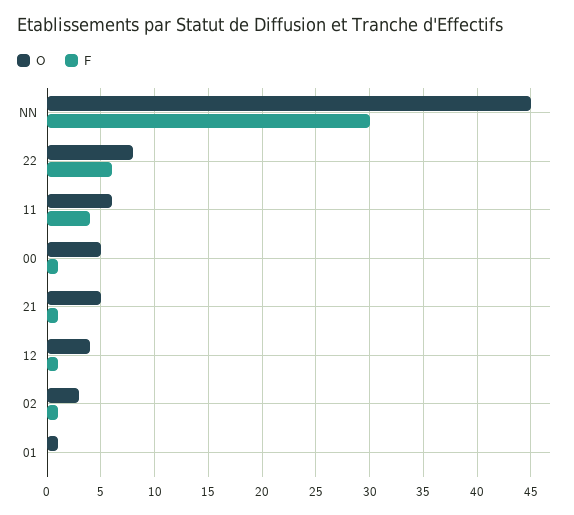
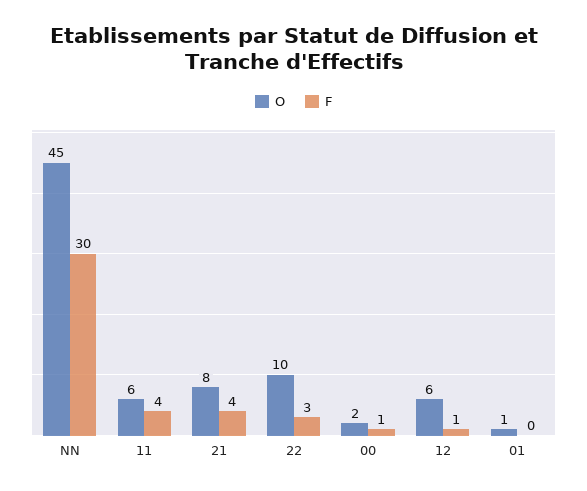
  {
    "O": {
      "NN": 45,
-     "22": 8,
+     "22": 10,
      "11": 6,
-     "00": 5,
+     "00": 2,
-     "21": 5,
+     "21": 8,
-     "12": 4,
+     "12": 6,
-     "02": 3,
      "01": 1
    },
    "F": {
      "NN": 30,
-     "22": 6,
+     "22": 3,
      "11": 4,
      "00": 1,
-     "21": 1,
+     "21": 4,
      "12": 1,
-     "02": 1,
      "01": 0
    }
  }

